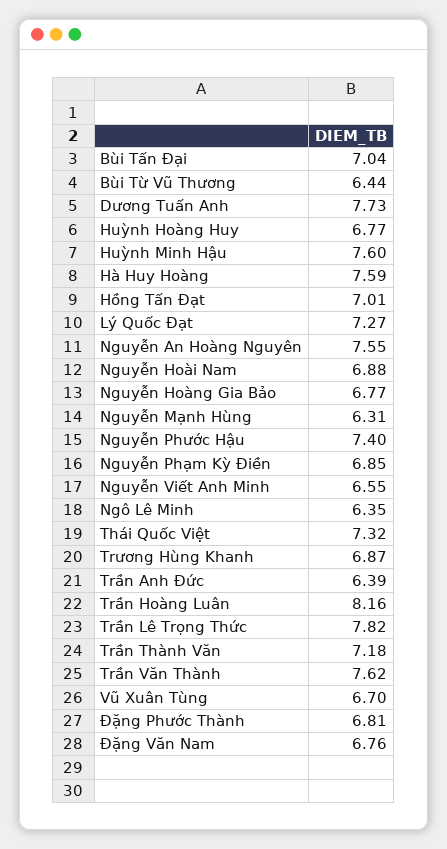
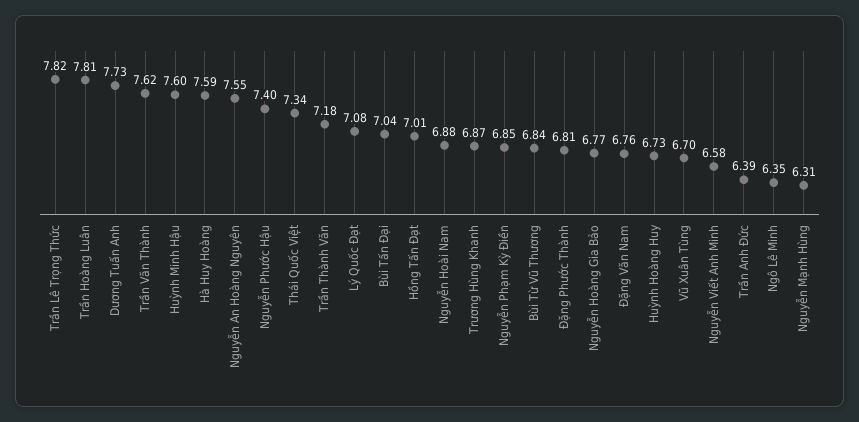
  {
    "Bùi Tấn Đại": 7.04,
-   "Bùi Từ Vũ Thương": 6.44,
+   "Bùi Từ Vũ Thương": 6.84,
    "Dương Tuấn Anh": 7.73,
-   "Huỳnh Hoàng Huy": 6.77,
+   "Huỳnh Hoàng Huy": 6.73,
    "Huỳnh Minh Hậu": 7.6,
    "Hà Huy Hoàng": 7.59,
    "Hồng Tấn Đạt": 7.01,
-   "Lý Quốc Đạt": 7.27,
+   "Lý Quốc Đạt": 7.08,
    "Nguyễn An Hoàng Nguyên": 7.55,
    "Nguyễn Hoài Nam": 6.88,
    "Nguyễn Hoàng Gia Bảo": 6.77,
    "Nguyễn Mạnh Hùng": 6.31,
    "Nguyễn Phước Hậu": 7.4,
    "Nguyễn Phạm Kỳ Điền": 6.85,
-   "Nguyễn Viết Anh Minh": 6.55,
+   "Nguyễn Viết Anh Minh": 6.58,
    "Ngô Lê Minh": 6.35,
-   "Thái Quốc Việt": 7.32,
+   "Thái Quốc Việt": 7.34,
    "Trương Hùng Khanh": 6.87,
    "Trần Anh Đức": 6.39,
-   "Trần Hoàng Luân": 8.16,
+   "Trần Hoàng Luân": 7.81,
    "Trần Lê Trọng Thức": 7.82,
    "Trần Thành Văn": 7.18,
    "Trần Văn Thành": 7.62,
    "Vũ Xuân Tùng": 6.7,
    "Đặng Phước Thành": 6.81,
    "Đặng Văn Nam": 6.76
  }

